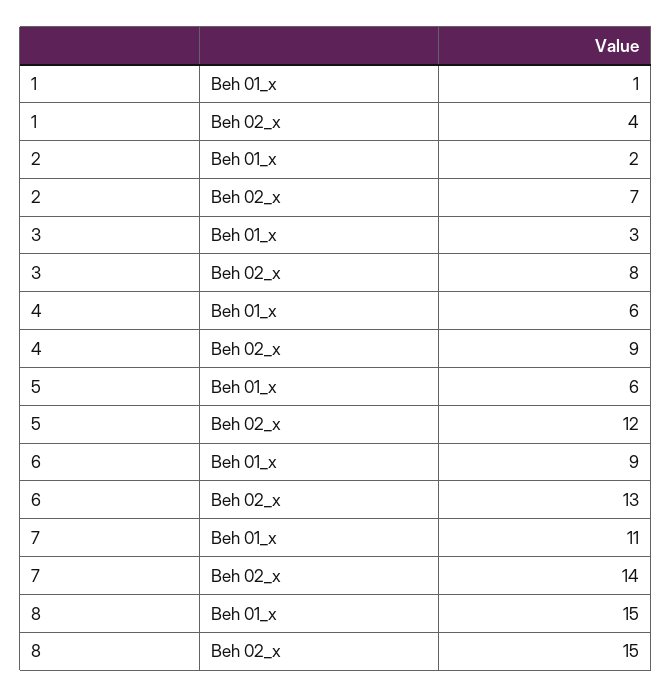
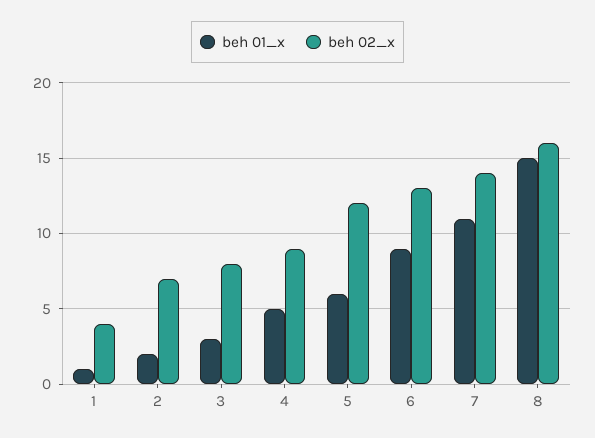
  {
    "Beh 01_x": {
      "1": 1,
      "2": 2,
      "3": 3,
-     "4": 6,
+     "4": 5,
      "5": 6,
      "6": 9,
      "7": 11,
      "8": 15
    },
    "Beh 02_x": {
      "1": 4,
      "2": 7,
      "3": 8,
      "4": 9,
      "5": 12,
      "6": 13,
      "7": 14,
-     "8": 15
+     "8": 16
    }
  }

